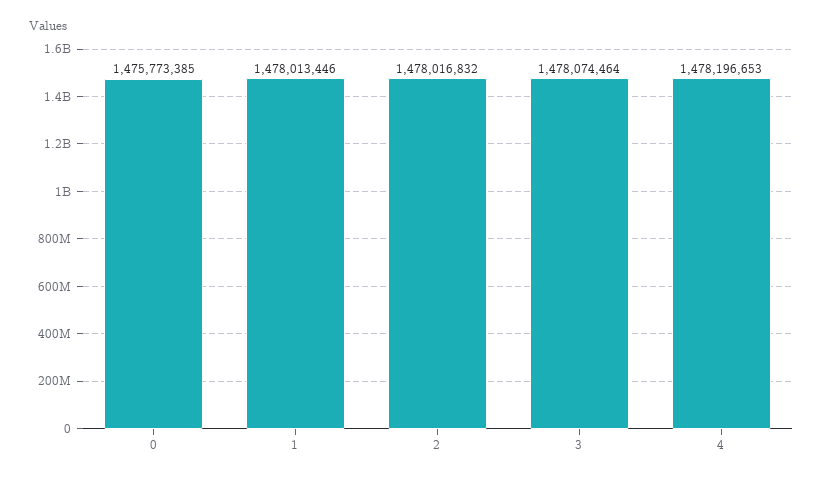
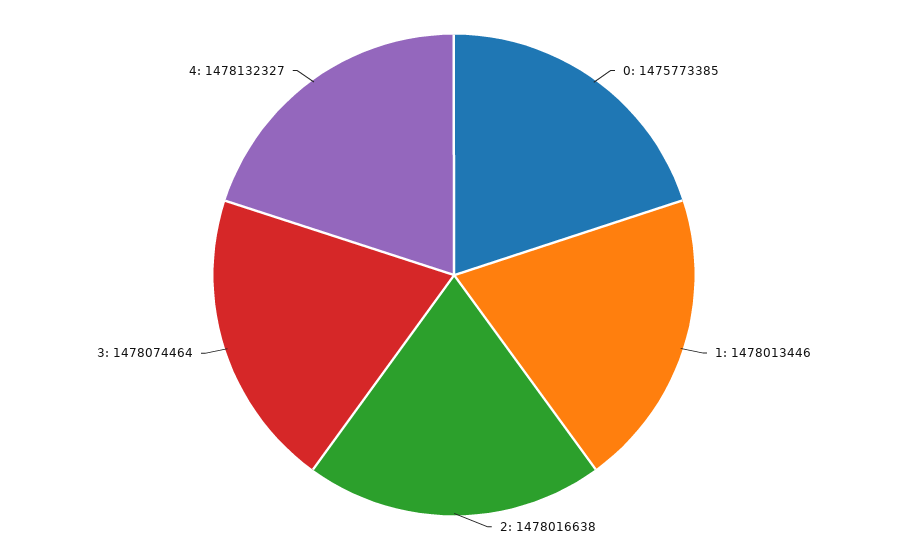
  {
    "0": 1475773385,
    "1": 1478013446,
-   "2": 1478016832,
+   "2": 1478016638,
    "3": 1478074464,
-   "4": 1478196653
+   "4": 1478132327
  }

